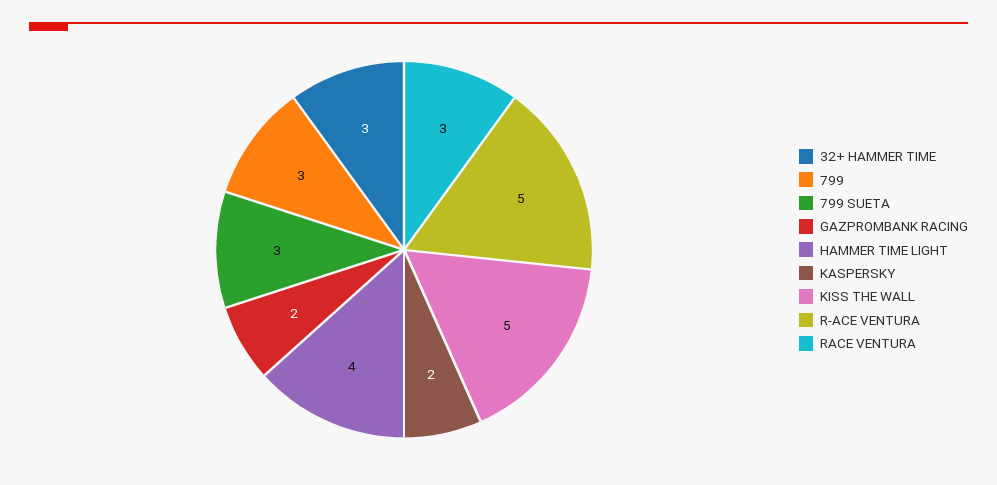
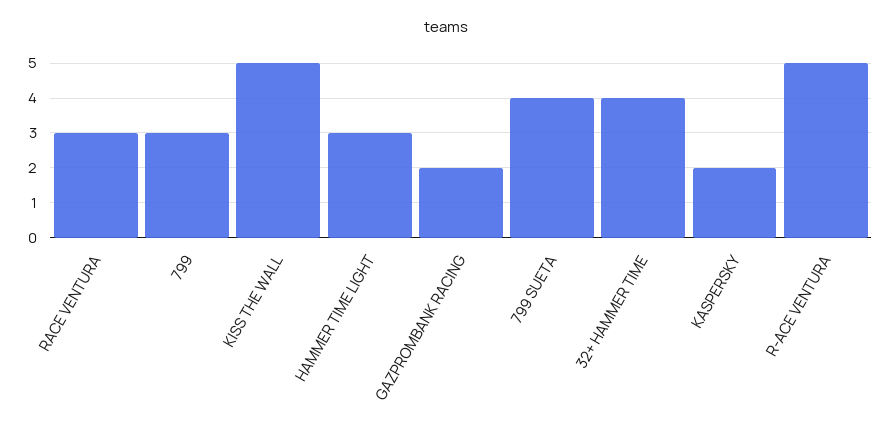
  {
-   "32+ HAMMER TIME": 3,
+   "32+ HAMMER TIME": 4,
    "799": 3,
-   "799 SUETA": 3,
+   "799 SUETA": 4,
    "GAZPROMBANK RACING": 2,
-   "HAMMER TIME LIGHT": 4,
+   "HAMMER TIME LIGHT": 3,
    "KASPERSKY": 2,
    "KISS THE WALL": 5,
    "R-ACE VENTURA": 5,
    "RACE VENTURA": 3
  }

